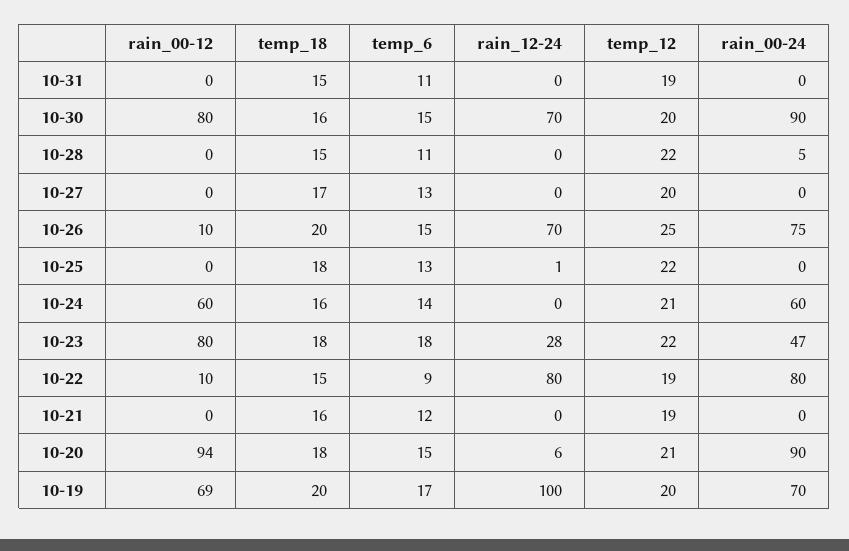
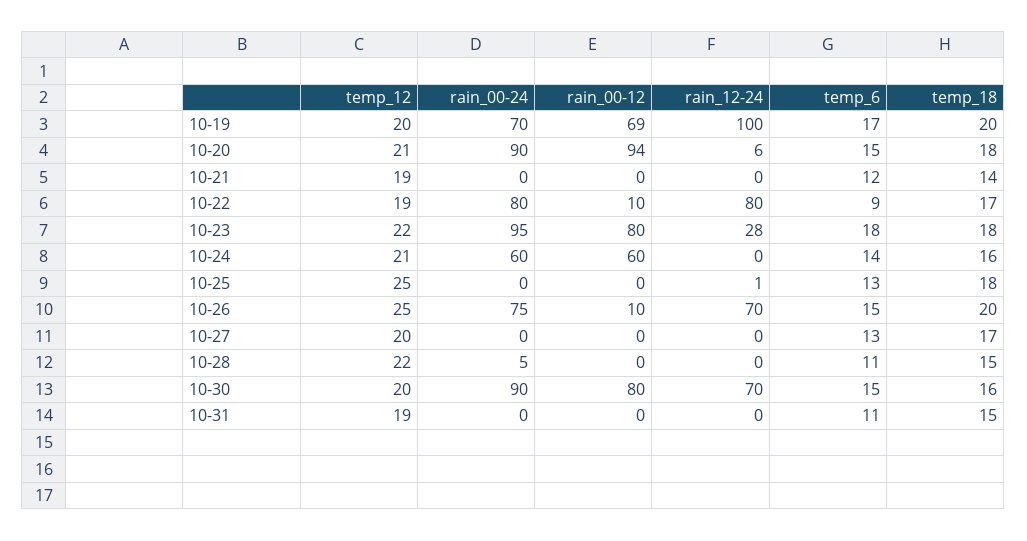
  {
    "rain_00-12": {
      "10-31": 0,
      "10-30": 80,
      "10-28": 0,
      "10-27": 0,
      "10-26": 10,
      "10-25": 0,
      "10-24": 60,
      "10-23": 80,
      "10-22": 10,
      "10-21": 0,
      "10-20": 94,
      "10-19": 69
    },
    "temp_18": {
      "10-31": 15,
      "10-30": 16,
      "10-28": 15,
      "10-27": 17,
      "10-26": 20,
      "10-25": 18,
      "10-24": 16,
      "10-23": 18,
-     "10-22": 15,
+     "10-22": 17,
-     "10-21": 16,
+     "10-21": 14,
      "10-20": 18,
      "10-19": 20
    },
    "temp_6": {
      "10-31": 11,
      "10-30": 15,
      "10-28": 11,
      "10-27": 13,
      "10-26": 15,
      "10-25": 13,
      "10-24": 14,
      "10-23": 18,
      "10-22": 9,
      "10-21": 12,
      "10-20": 15,
      "10-19": 17
    },
    "rain_12-24": {
      "10-31": 0,
      "10-30": 70,
      "10-28": 0,
      "10-27": 0,
      "10-26": 70,
      "10-25": 1,
      "10-24": 0,
      "10-23": 28,
      "10-22": 80,
      "10-21": 0,
      "10-20": 6,
      "10-19": 100
    },
    "temp_12": {
      "10-31": 19,
      "10-30": 20,
      "10-28": 22,
      "10-27": 20,
      "10-26": 25,
-     "10-25": 22,
+     "10-25": 25,
      "10-24": 21,
      "10-23": 22,
      "10-22": 19,
      "10-21": 19,
      "10-20": 21,
      "10-19": 20
    },
    "rain_00-24": {
      "10-31": 0,
      "10-30": 90,
      "10-28": 5,
      "10-27": 0,
      "10-26": 75,
      "10-25": 0,
      "10-24": 60,
-     "10-23": 47,
+     "10-23": 95,
      "10-22": 80,
      "10-21": 0,
      "10-20": 90,
      "10-19": 70
    }
  }

